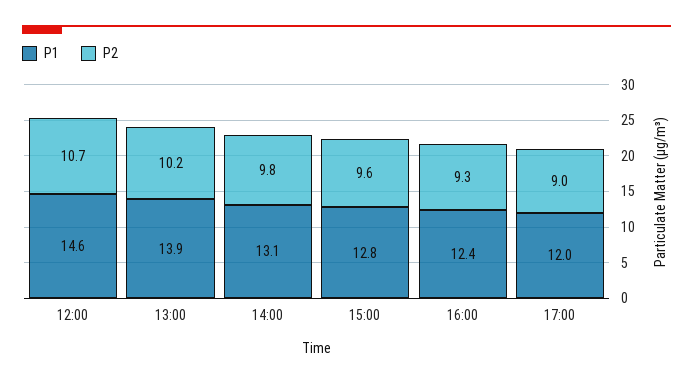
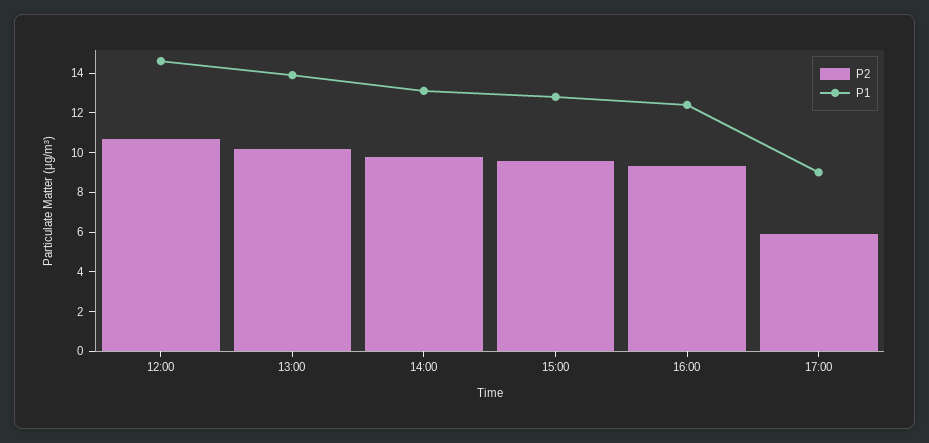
  {
    "P1": {
      "12:00": 14.6,
      "13:00": 13.9,
      "14:00": 13.1,
      "15:00": 12.8,
      "16:00": 12.4,
-     "17:00": 12
+     "17:00": 9
    },
    "P2": {
      "12:00": 10.7,
      "13:00": 10.2,
      "14:00": 9.8,
      "15:00": 9.6,
      "16:00": 9.3,
-     "17:00": 9
+     "17:00": 6
    }
  }

